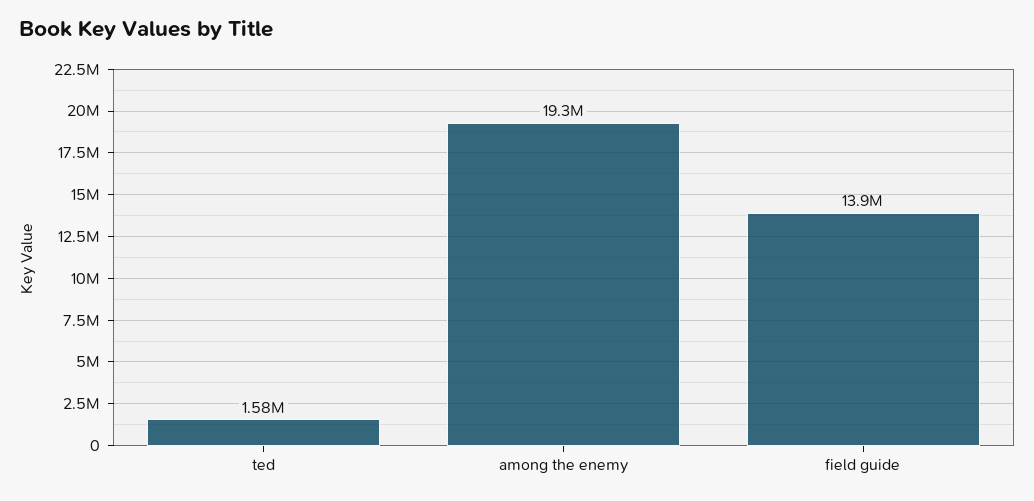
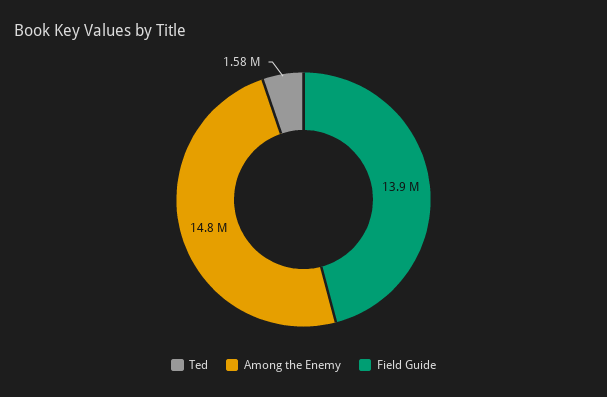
  {
    "ted": 1580000,
-   "among the enemy": 19300000,
+   "among the enemy": 14800000,
    "field guide": 13900000
  }

